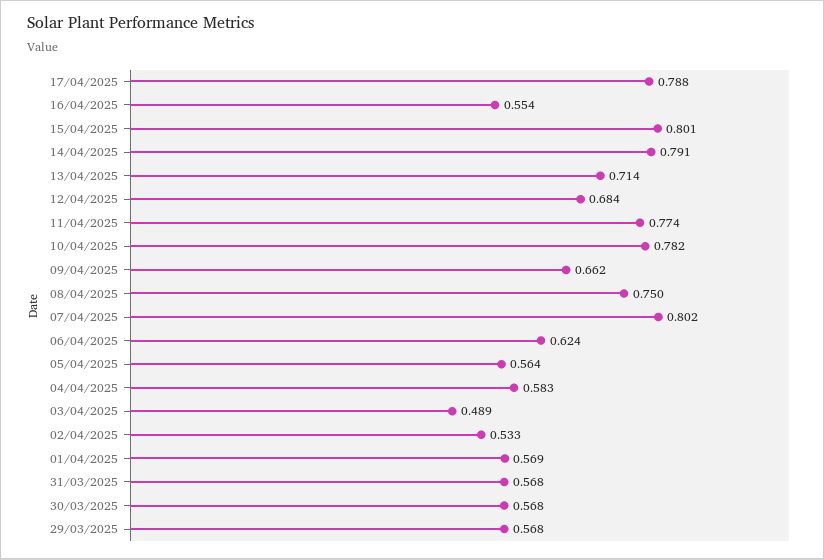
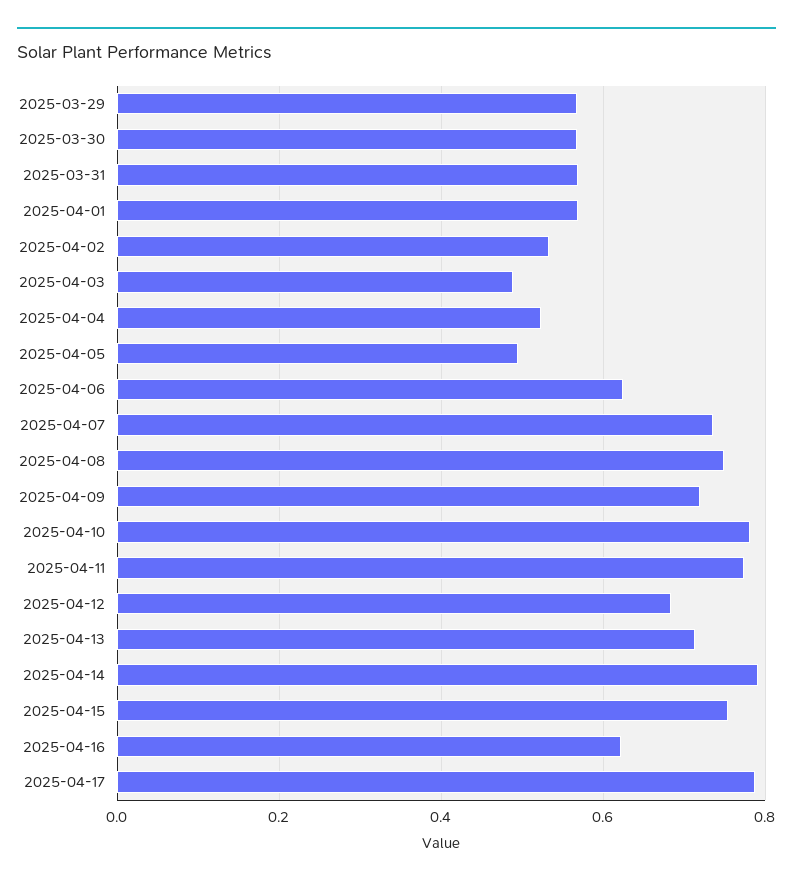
  {
    "17/04/2025": 0.788,
-   "16/04/2025": 0.554,
+   "16/04/2025": 0.62,
-   "15/04/2025": 0.801,
+   "15/04/2025": 0.76,
    "14/04/2025": 0.791,
    "13/04/2025": 0.714,
    "12/04/2025": 0.684,
    "11/04/2025": 0.774,
    "10/04/2025": 0.782,
-   "09/04/2025": 0.662,
+   "09/04/2025": 0.72,
    "08/04/2025": 0.75,
-   "07/04/2025": 0.802,
+   "07/04/2025": 0.74,
    "06/04/2025": 0.624,
-   "05/04/2025": 0.564,
+   "05/04/2025": 0.5,
-   "04/04/2025": 0.583,
+   "04/04/2025": 0.52,
    "03/04/2025": 0.489,
    "02/04/2025": 0.533,
    "01/04/2025": 0.569,
    "31/03/2025": 0.568,
    "30/03/2025": 0.568,
    "29/03/2025": 0.568
  }

